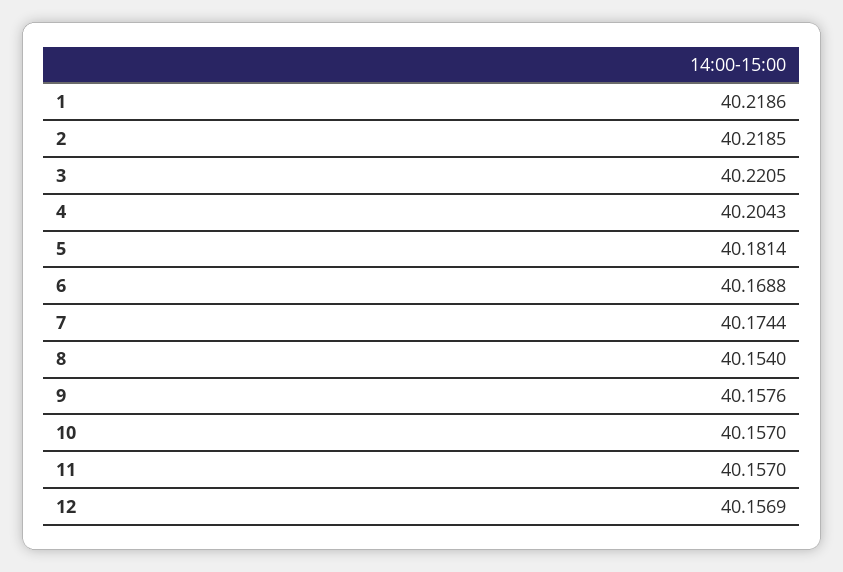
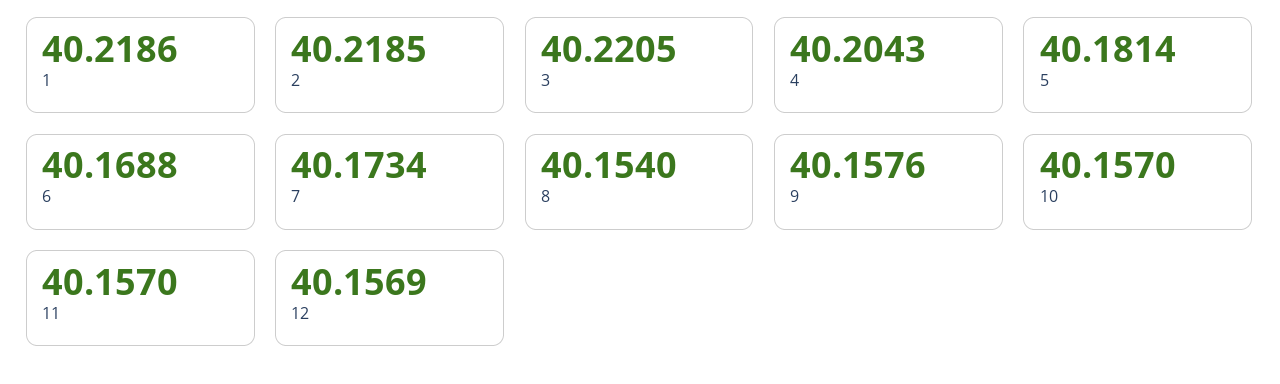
  {
    "1": 40.2186,
    "2": 40.2185,
    "3": 40.2205,
    "4": 40.2043,
    "5": 40.1814,
    "6": 40.1688,
-   "7": 40.1744,
+   "7": 40.1734,
    "8": 40.154,
    "9": 40.1576,
    "10": 40.157,
    "11": 40.157,
    "12": 40.1569
  }

